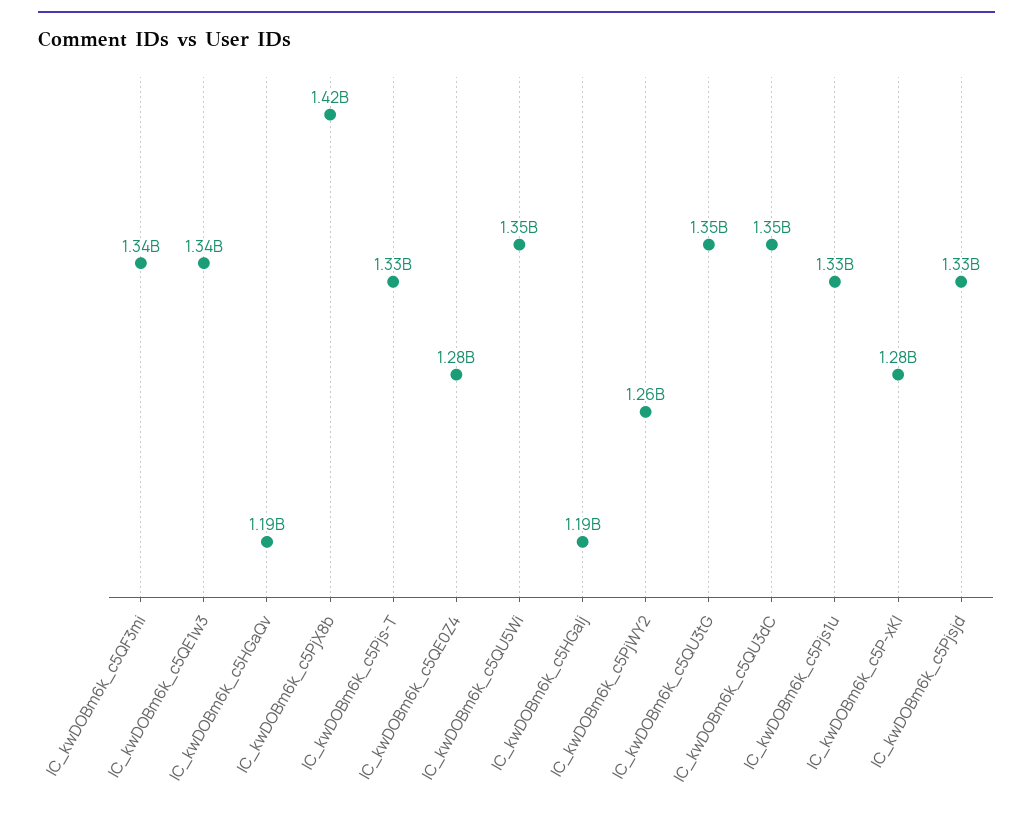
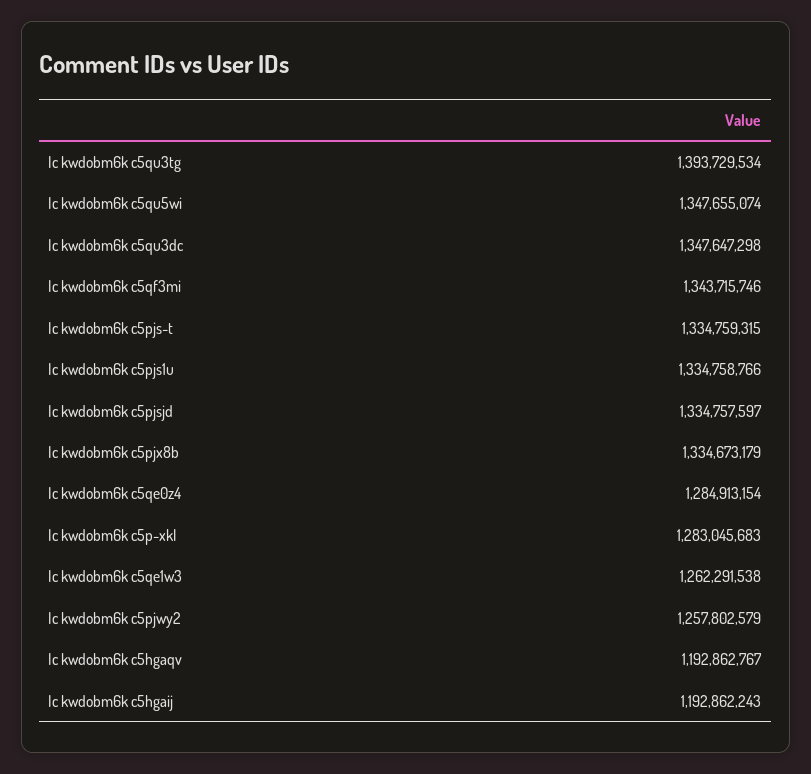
  {
    "IC_kwDOBm6k_c5QF3mi": 1343715746,
-   "IC_kwDOBm6k_c5QE1w3": 1340000000,
+   "IC_kwDOBm6k_c5QE1w3": 1262291538,
    "IC_kwDOBm6k_c5HGaQv": 1192862767,
-   "IC_kwDOBm6k_c5PjX8b": 1420000000,
+   "IC_kwDOBm6k_c5PjX8b": 1334673179,
    "IC_kwDOBm6k_c5Pjs-T": 1334759315,
    "IC_kwDOBm6k_c5QE0Z4": 1284913154,
    "IC_kwDOBm6k_c5QU5Wi": 1347655074,
    "IC_kwDOBm6k_c5HGaIj": 1192862243,
    "IC_kwDOBm6k_c5PjWY2": 1257802579,
-   "IC_kwDOBm6k_c5QU3tG": 1350000000,
+   "IC_kwDOBm6k_c5QU3tG": 1393729534,
    "IC_kwDOBm6k_c5QU3dC": 1347647298,
    "IC_kwDOBm6k_c5Pjs1u": 1334758766,
    "IC_kwDOBm6k_c5P-xKl": 1283045683,
    "IC_kwDOBm6k_c5Pjsjd": 1334757597
  }

